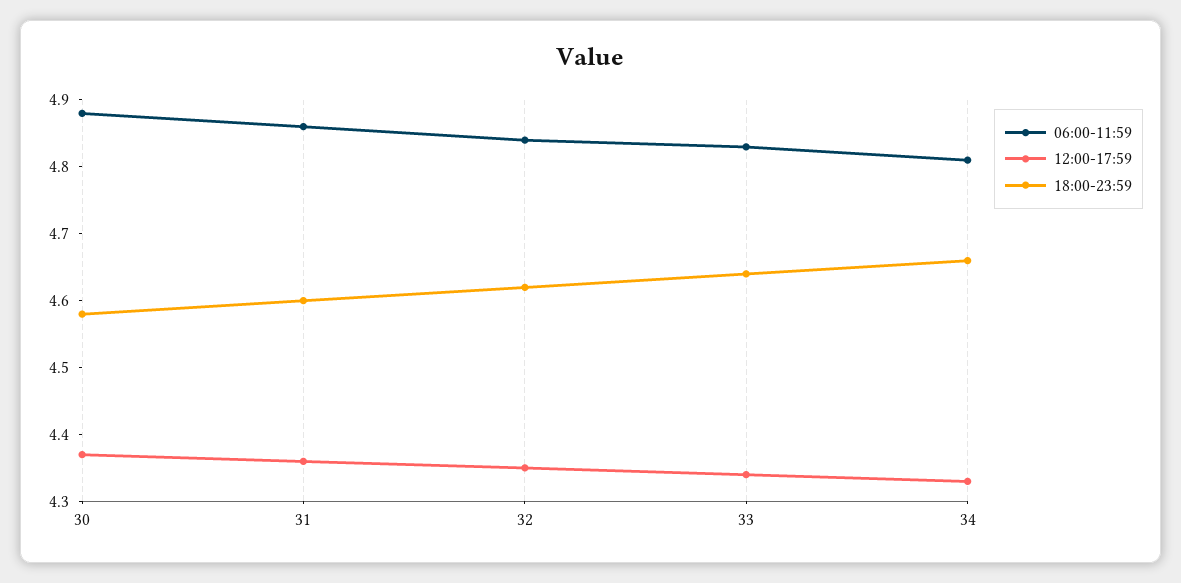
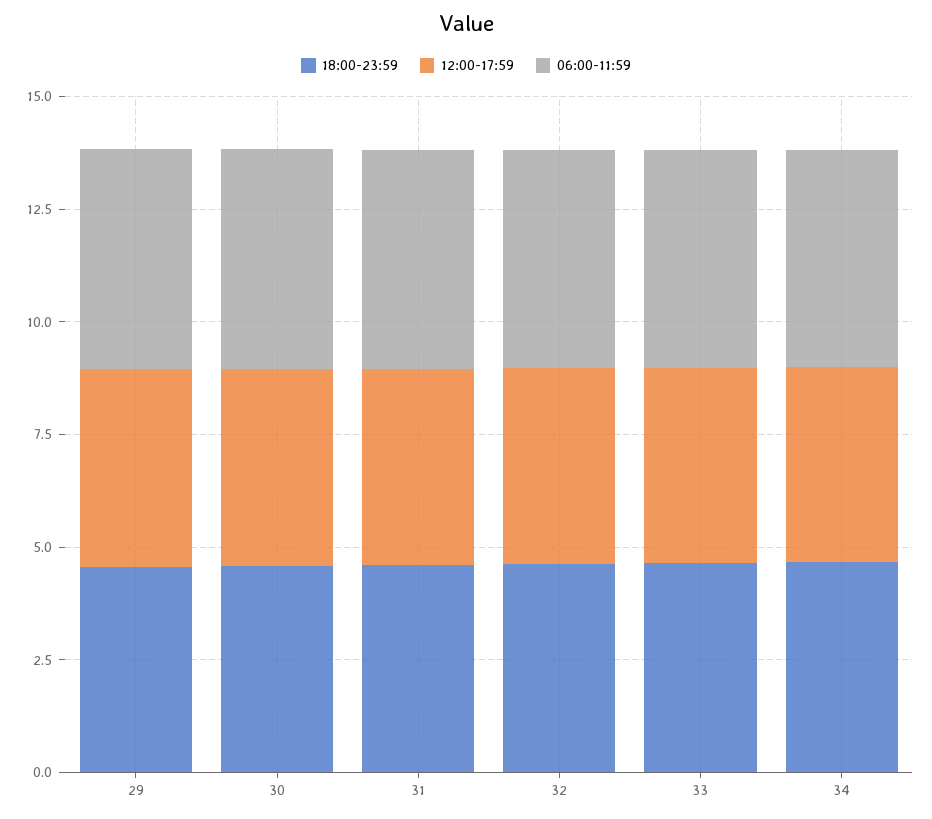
  {
    "06:00-11:59": {
      "30": 4.9,
      "31": 4.85,
      "32": 4.85,
      "33": 4.85,
-     "34": 4.8
+     "34": 4.8,
+     "29": 5
    },
    "12:00-17:59": {
      "30": 4.35,
      "31": 4.35,
      "32": 4.35,
      "33": 4.35,
-     "34": 4.35
+     "34": 4.35,
+     "29": 4.5
    },
    "18:00-23:59": {
      "30": 4.6,
      "31": 4.6,
      "32": 4.6,
      "33": 4.65,
-     "34": 4.65
+     "34": 4.65,
+     "29": 4.5
    }
  }

